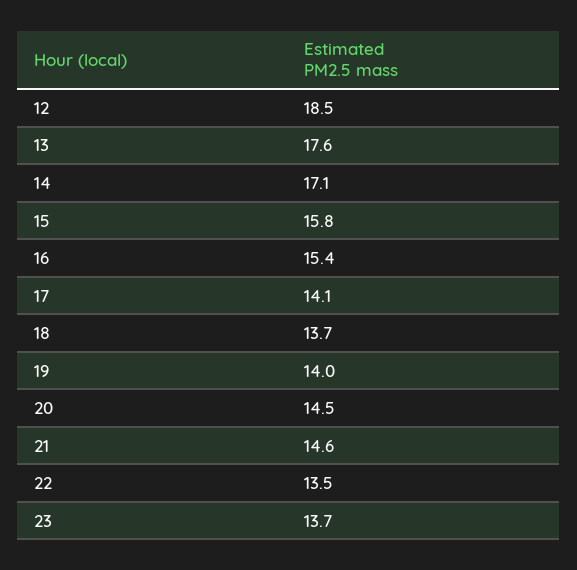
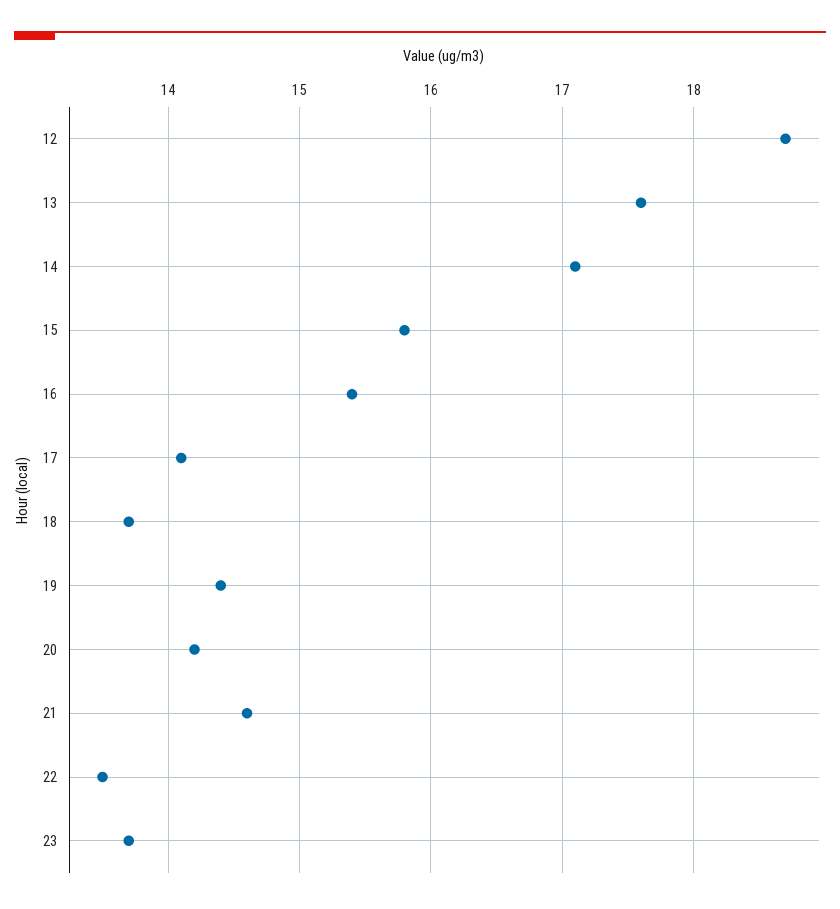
  {
-   "12": 18.5,
+   "12": 18.7,
    "13": 17.6,
    "14": 17.1,
    "15": 15.8,
    "16": 15.4,
    "17": 14.1,
    "18": 13.7,
-   "19": 14,
+   "19": 14.4,
-   "20": 14.5,
+   "20": 14.2,
    "21": 14.6,
    "22": 13.5,
    "23": 13.7
  }

